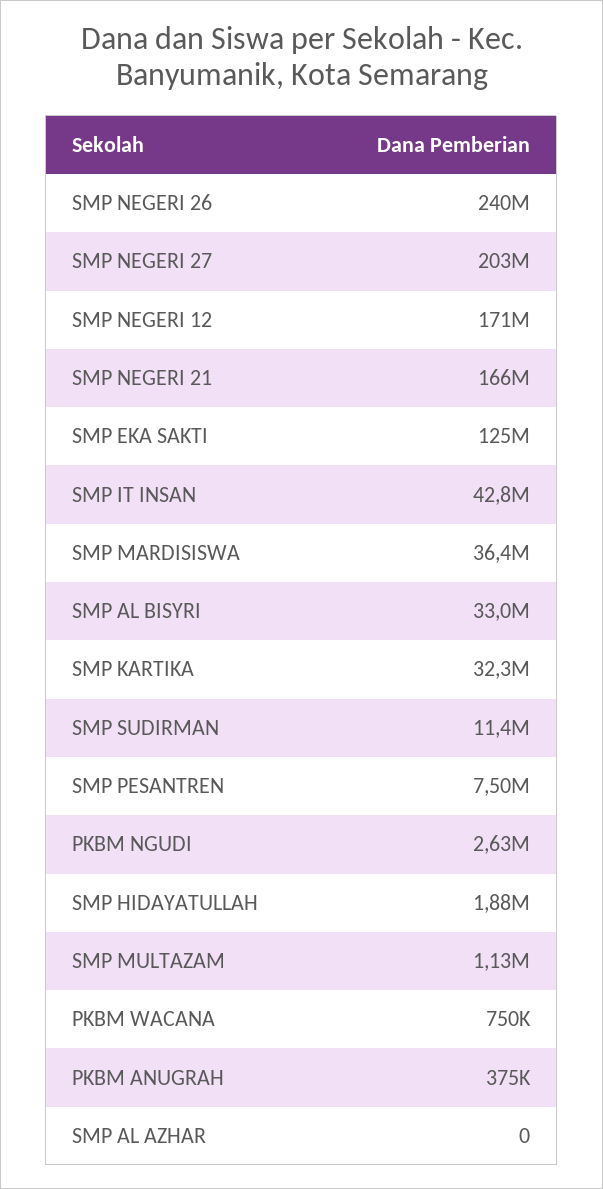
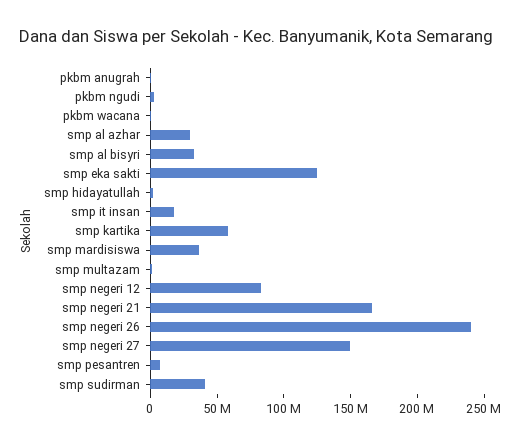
  {
    "SMP NEGERI 26": 240000000,
-   "SMP NEGERI 27": 203000000,
+   "SMP NEGERI 27": 150000000,
-   "SMP NEGERI 12": 171000000,
+   "SMP NEGERI 12": 80000000,
    "SMP NEGERI 21": 166000000,
    "SMP EKA SAKTI": 125000000,
-   "SMP IT INSAN": 42800000,
+   "SMP IT INSAN": 20000000,
    "SMP MARDISISWA": 36400000,
    "SMP AL BISYRI": 33000000,
-   "SMP KARTIKA": 32300000,
+   "SMP KARTIKA": 60000000,
-   "SMP SUDIRMAN": 11400000,
+   "SMP SUDIRMAN": 40000000,
    "SMP PESANTREN": 7500000,
    "PKBM NGUDI": 2630000,
    "SMP HIDAYATULLAH": 1880000,
    "SMP MULTAZAM": 1130000,
    "PKBM WACANA": 750000,
    "PKBM ANUGRAH": 375000,
-   "SMP AL AZHAR": 0
+   "SMP AL AZHAR": 30000000
  }

